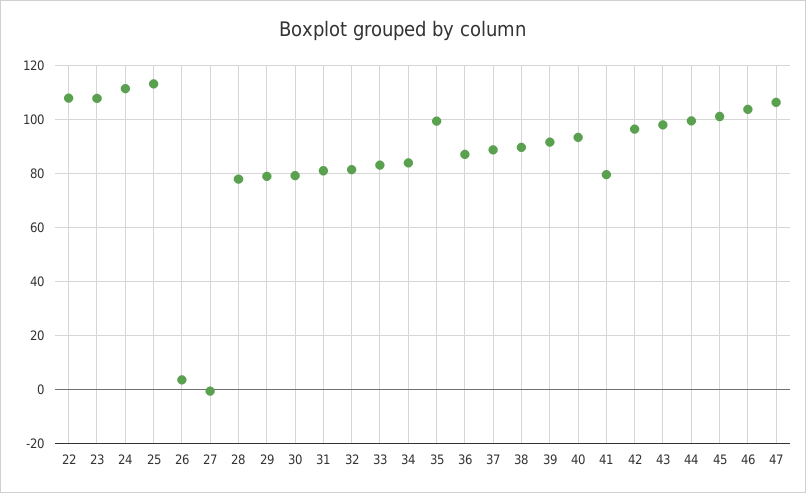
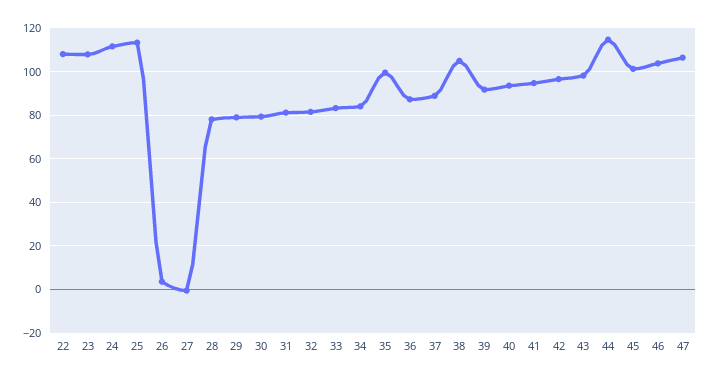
  {
    "22": 107.5,
    "23": 107.5,
    "24": 112.5,
    "25": 112.5,
    "26": 2.5,
    "27": 0,
    "28": 77.5,
    "29": 80,
    "30": 80,
    "31": 80,
    "32": 82.5,
    "33": 82.5,
    "34": 85,
    "35": 100,
    "36": 87.5,
    "37": 90,
-   "38": 90,
+   "38": 105,
    "39": 92.5,
    "40": 92.5,
-   "41": 80,
+   "41": 95,
    "42": 97.5,
    "43": 97.5,
-   "44": 100,
+   "44": 115,
    "45": 100,
    "46": 105,
    "47": 107.5
  }

